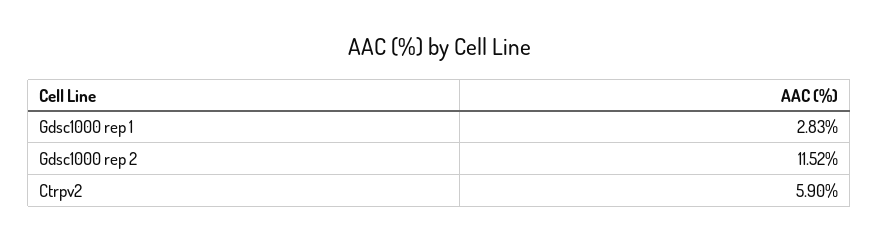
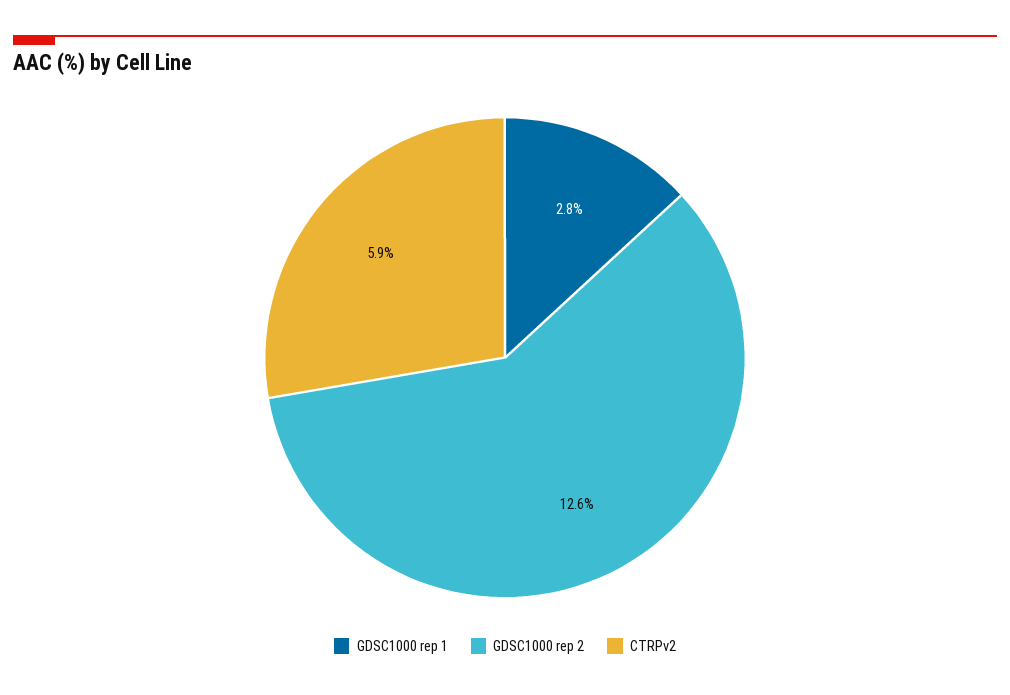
  {
    "Gdsc1000 rep 1": 2.83,
-   "Gdsc1000 rep 2": 11.52,
+   "Gdsc1000 rep 2": 12.6,
    "Ctrpv2": 5.9
  }

